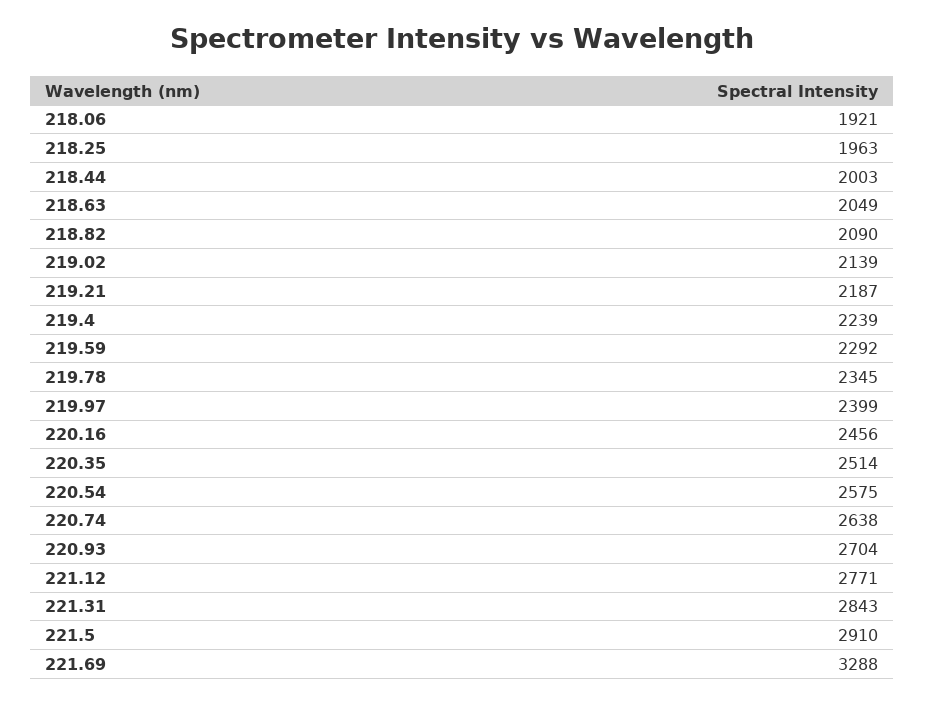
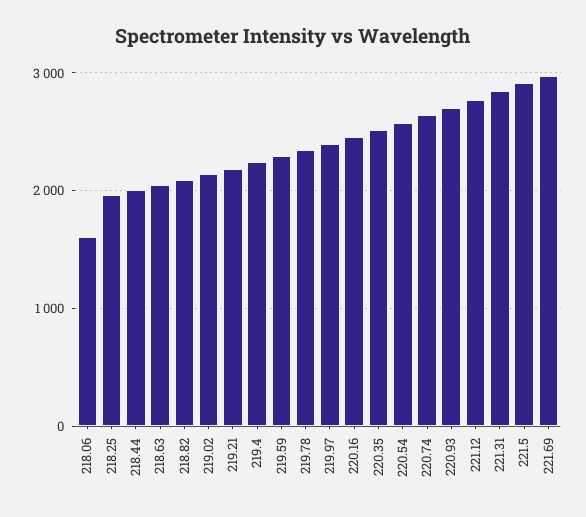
  {
-   "218.06": 1921,
+   "218.06": 1600,
    "218.25": 1963,
    "218.44": 2003,
    "218.63": 2049,
    "218.82": 2090,
    "219.02": 2139,
    "219.21": 2187,
    "219.4": 2239,
    "219.59": 2292,
    "219.78": 2345,
    "219.97": 2399,
    "220.16": 2456,
    "220.35": 2514,
    "220.54": 2575,
    "220.74": 2638,
    "220.93": 2704,
    "221.12": 2771,
    "221.31": 2843,
    "221.5": 2910,
-   "221.69": 3288
+   "221.69": 3000
  }

